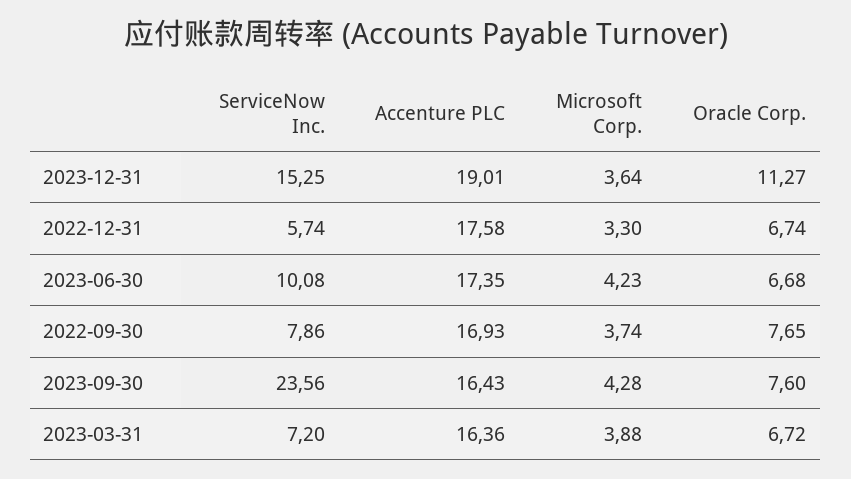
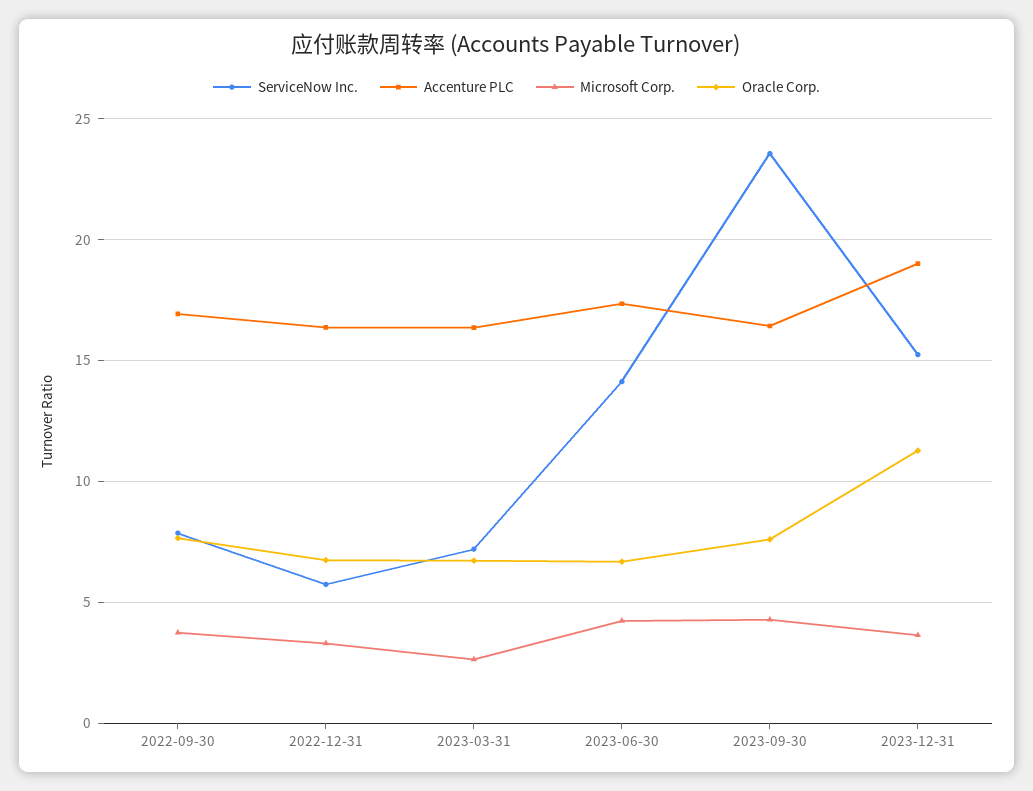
  {
    "ServiceNow Inc.": {
      "2023-12-31": 15.25,
      "2022-12-31": 5.74,
-     "2023-06-30": 10.08,
+     "2023-06-30": 14,
      "2022-09-30": 7.86,
      "2023-09-30": 23.56,
      "2023-03-31": 7.2
    },
    "Accenture PLC": {
      "2023-12-31": 19.01,
-     "2022-12-31": 17.58,
+     "2022-12-31": 16.5,
      "2023-06-30": 17.35,
      "2022-09-30": 16.93,
      "2023-09-30": 16.43,
      "2023-03-31": 16.36
    },
    "Microsoft Corp.": {
      "2023-12-31": 3.64,
      "2022-12-31": 3.3,
      "2023-06-30": 4.23,
      "2022-09-30": 3.74,
      "2023-09-30": 4.28,
-     "2023-03-31": 3.88
+     "2023-03-31": 2.5
    },
    "Oracle Corp.": {
      "2023-12-31": 11.27,
      "2022-12-31": 6.74,
      "2023-06-30": 6.68,
      "2022-09-30": 7.65,
      "2023-09-30": 7.6,
      "2023-03-31": 6.72
    }
  }

